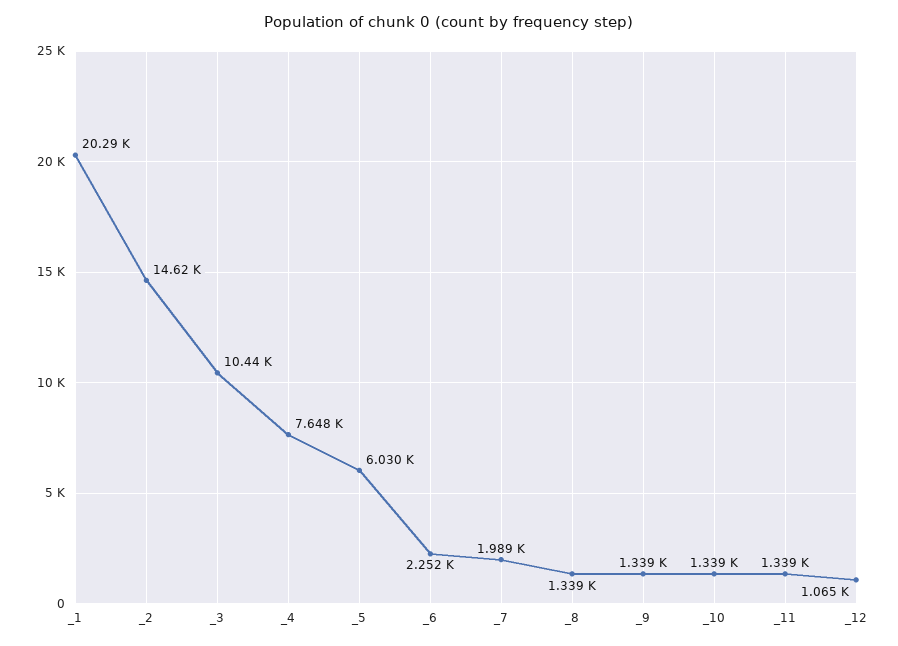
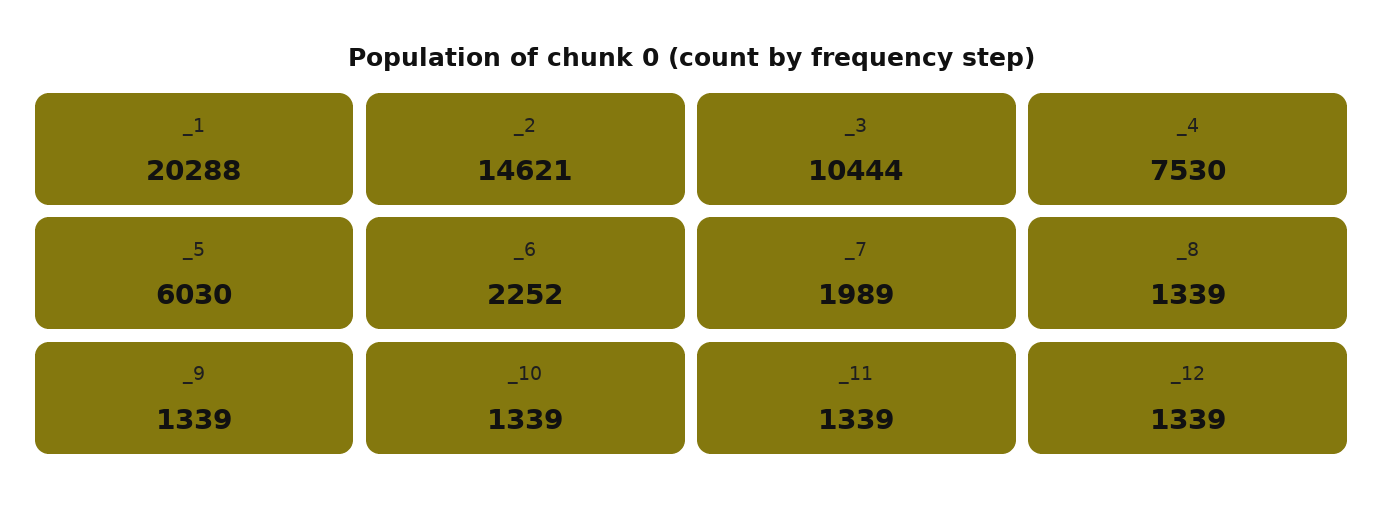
  {
    "_1": 20288,
    "_2": 14621,
    "_3": 10444,
-   "_4": 7648,
+   "_4": 7530,
    "_5": 6030,
    "_6": 2252,
    "_7": 1989,
    "_8": 1339,
    "_9": 1339,
    "_10": 1339,
    "_11": 1339,
-   "_12": 1065
+   "_12": 1339
  }

